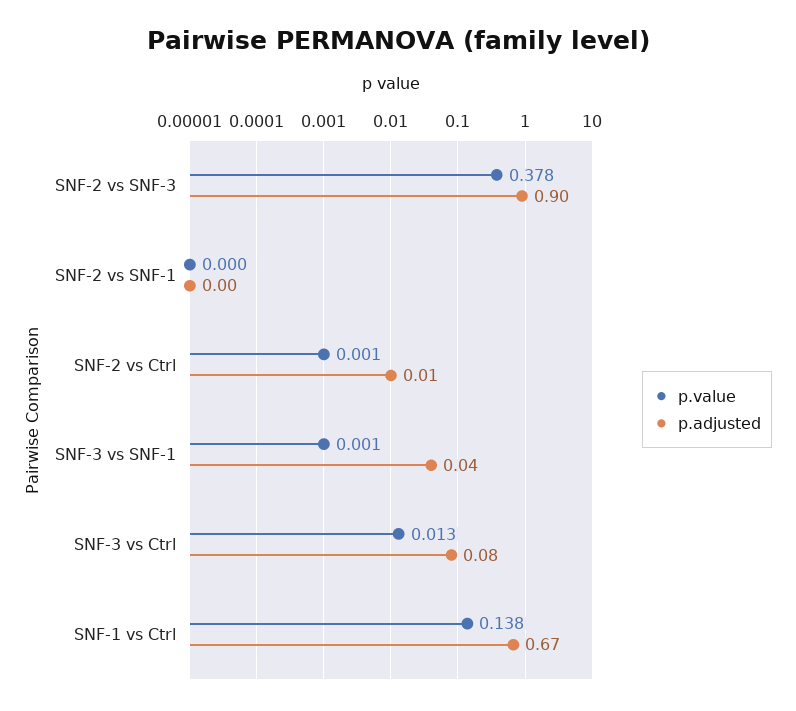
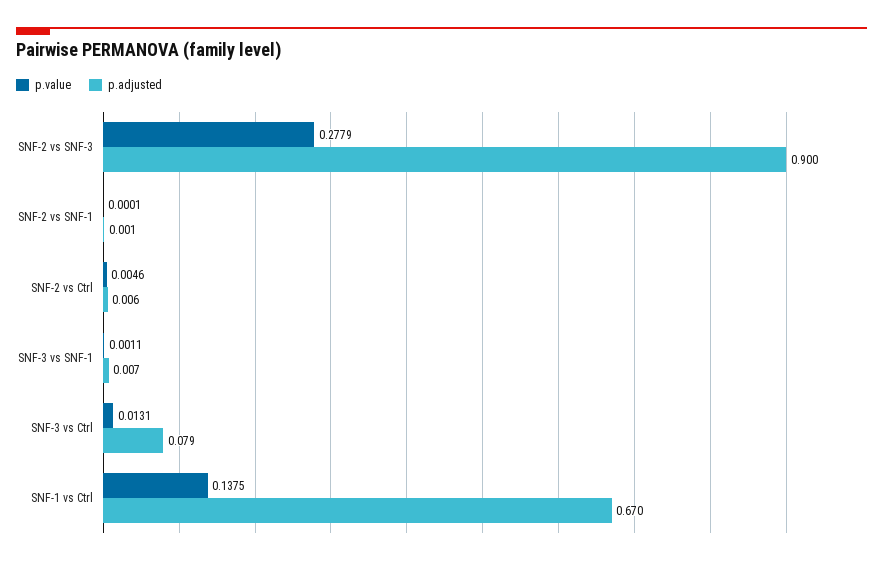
  {
    "p.value": {
-     "SNF-2 vs SNF-3": 0.378,
+     "SNF-2 vs SNF-3": 0.2779,
      "SNF-2 vs SNF-1": 0.0001,
-     "SNF-2 vs Ctrl": 0.001,
+     "SNF-2 vs Ctrl": 0.0046,
      "SNF-3 vs SNF-1": 0.0011,
      "SNF-3 vs Ctrl": 0.0131,
      "SNF-1 vs Ctrl": 0.1375
    },
    "p.adjusted": {
      "SNF-2 vs SNF-3": 0.9,
      "SNF-2 vs SNF-1": 0.001,
      "SNF-2 vs Ctrl": 0.006,
-     "SNF-3 vs SNF-1": 0.04,
+     "SNF-3 vs SNF-1": 0.007,
      "SNF-3 vs Ctrl": 0.079,
      "SNF-1 vs Ctrl": 0.67
    }
  }

